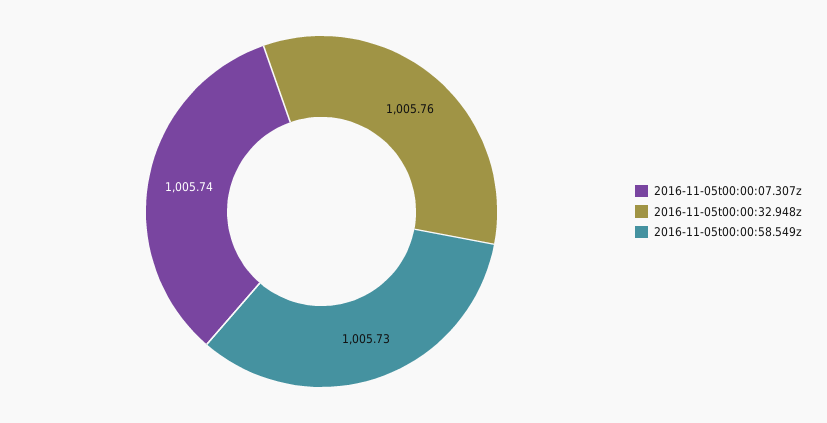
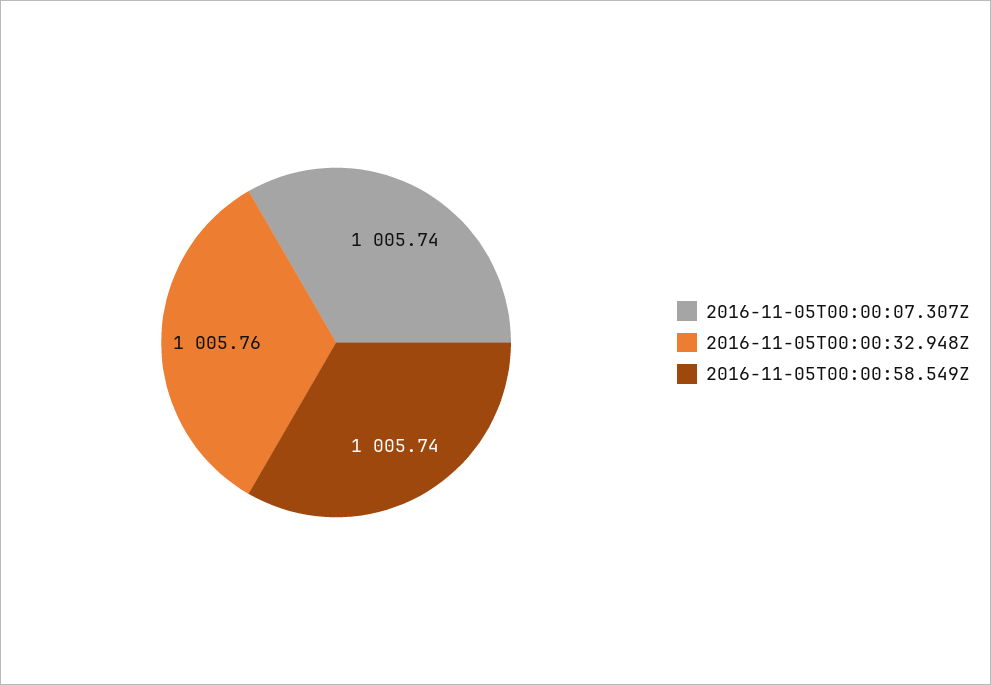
  {
    "2016-11-05t00:00:07.307z": 1005.74,
    "2016-11-05t00:00:32.948z": 1005.76,
-   "2016-11-05t00:00:58.549z": 1005.73
+   "2016-11-05t00:00:58.549z": 1005.74
  }

